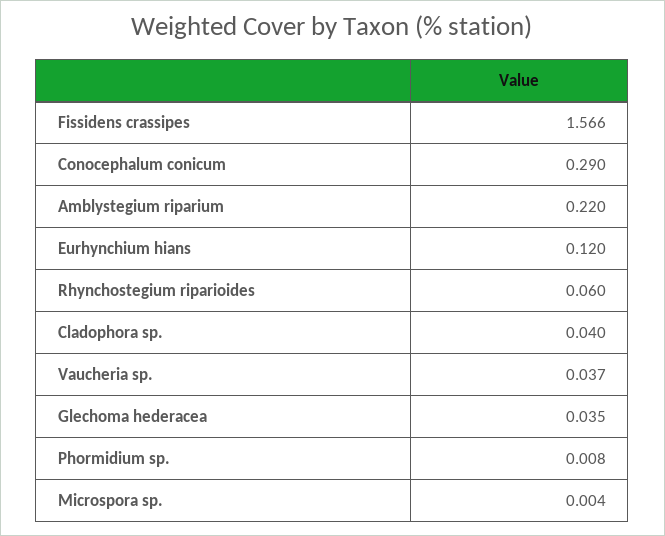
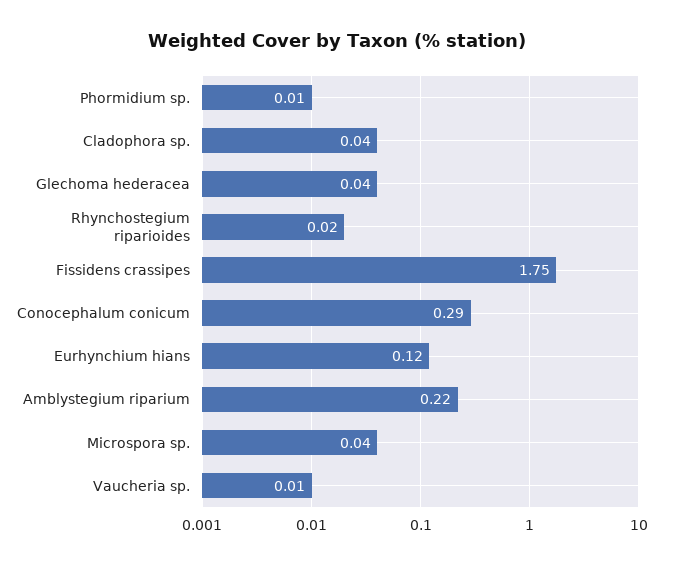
  {
-   "Fissidens crassipes": 1.566,
+   "Fissidens crassipes": 1.75,
    "Conocephalum conicum": 0.29,
    "Amblystegium riparium": 0.22,
    "Eurhynchium hians": 0.12,
-   "Rhynchostegium riparioides": 0.06,
+   "Rhynchostegium riparioides": 0.02,
    "Cladophora sp.": 0.04,
-   "Vaucheria sp.": 0.037,
+   "Vaucheria sp.": 0.01,
    "Glechoma hederacea": 0.035,
    "Phormidium sp.": 0.008,
-   "Microspora sp.": 0.004
+   "Microspora sp.": 0.04
  }

